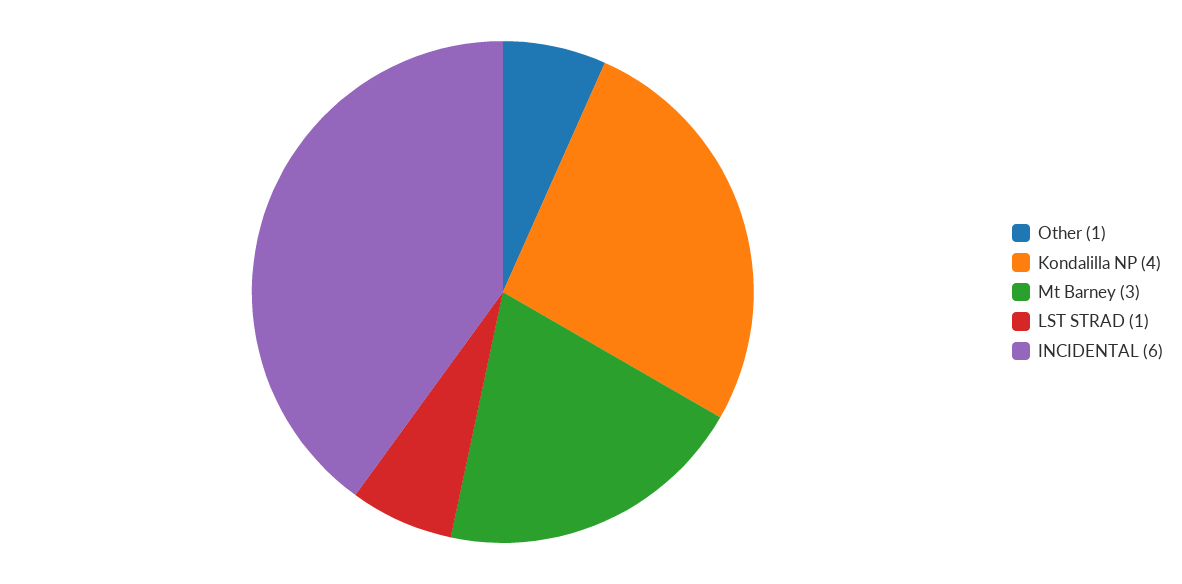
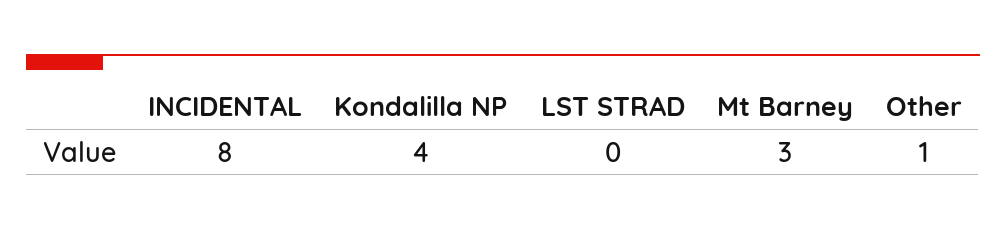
  {
    "Other": 1,
    "Kondalilla NP": 4,
    "Mt Barney": 3,
-   "LST STRAD": 1,
+   "LST STRAD": 0,
-   "INCIDENTAL": 6
+   "INCIDENTAL": 8
  }

